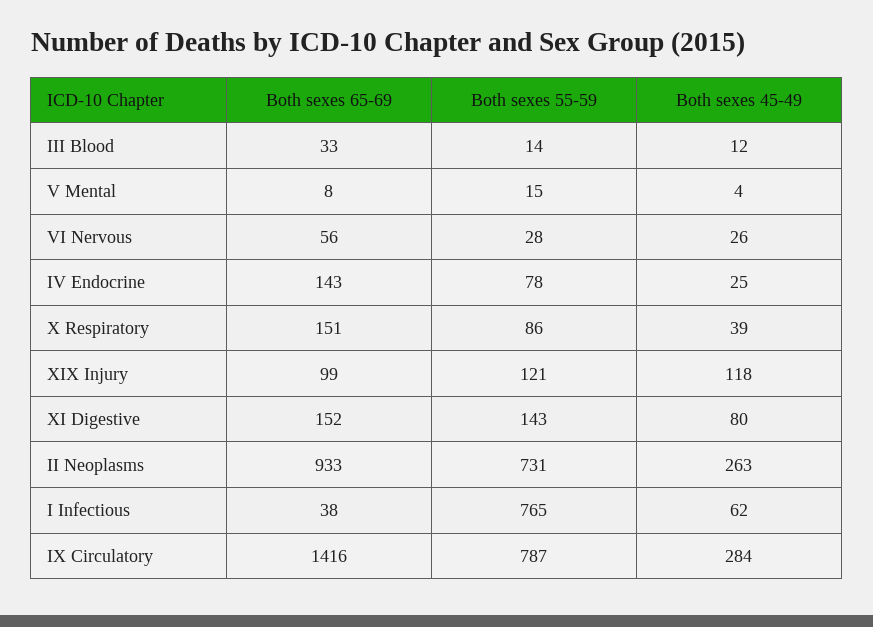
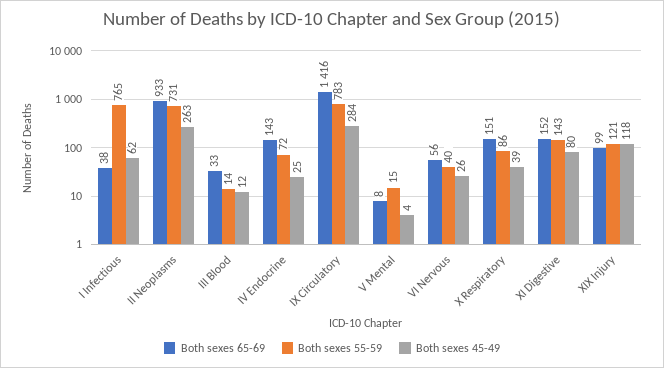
  {
    "Both sexes 65-69": {
      "III Blood": 33,
      "V Mental": 8,
      "VI Nervous": 56,
      "IV Endocrine": 143,
      "X Respiratory": 151,
      "XIX Injury": 99,
      "XI Digestive": 152,
      "II Neoplasms": 933,
      "I Infectious": 38,
      "IX Circulatory": 1416
    },
    "Both sexes 55-59": {
      "III Blood": 14,
      "V Mental": 15,
-     "VI Nervous": 28,
+     "VI Nervous": 40,
-     "IV Endocrine": 78,
+     "IV Endocrine": 72,
      "X Respiratory": 86,
      "XIX Injury": 121,
      "XI Digestive": 143,
      "II Neoplasms": 731,
      "I Infectious": 765,
-     "IX Circulatory": 787
+     "IX Circulatory": 783
    },
    "Both sexes 45-49": {
      "III Blood": 12,
      "V Mental": 4,
      "VI Nervous": 26,
      "IV Endocrine": 25,
      "X Respiratory": 39,
      "XIX Injury": 118,
      "XI Digestive": 80,
      "II Neoplasms": 263,
      "I Infectious": 62,
      "IX Circulatory": 284
    }
  }

